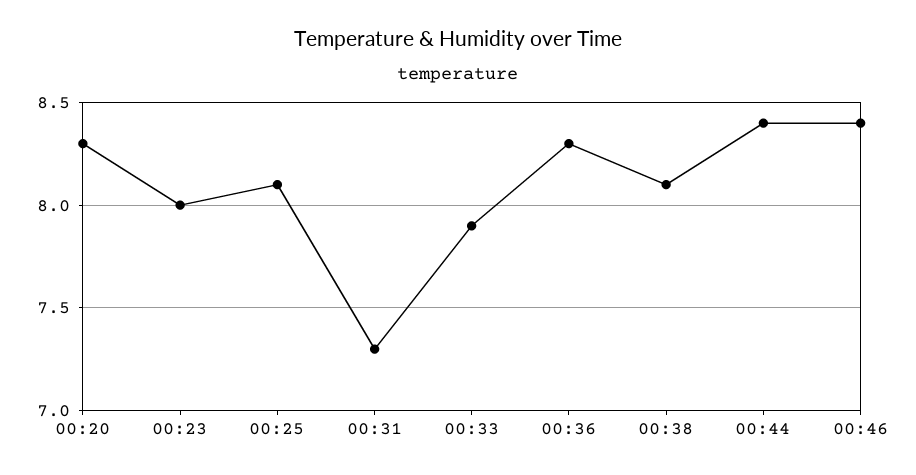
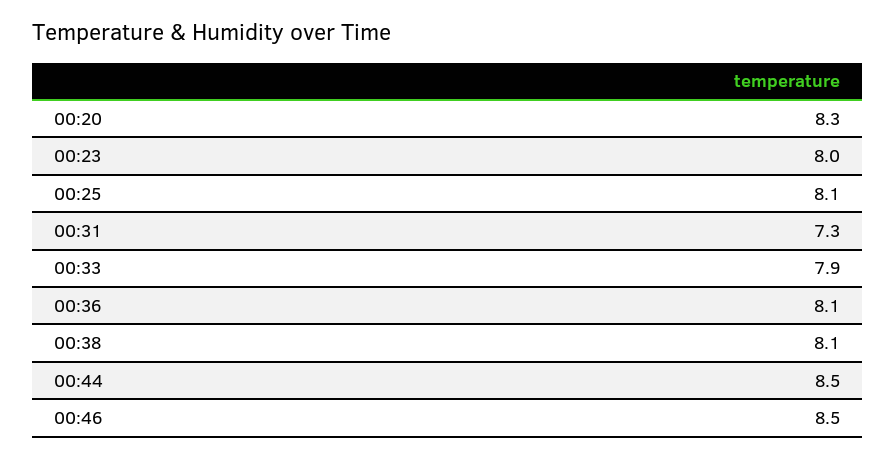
  {
    "00:20": 8.3,
    "00:23": 8,
    "00:25": 8.1,
    "00:31": 7.3,
    "00:33": 7.9,
-   "00:36": 8.3,
+   "00:36": 8.1,
    "00:38": 8.1,
-   "00:44": 8.4,
+   "00:44": 8.5,
-   "00:46": 8.4
+   "00:46": 8.5
  }

